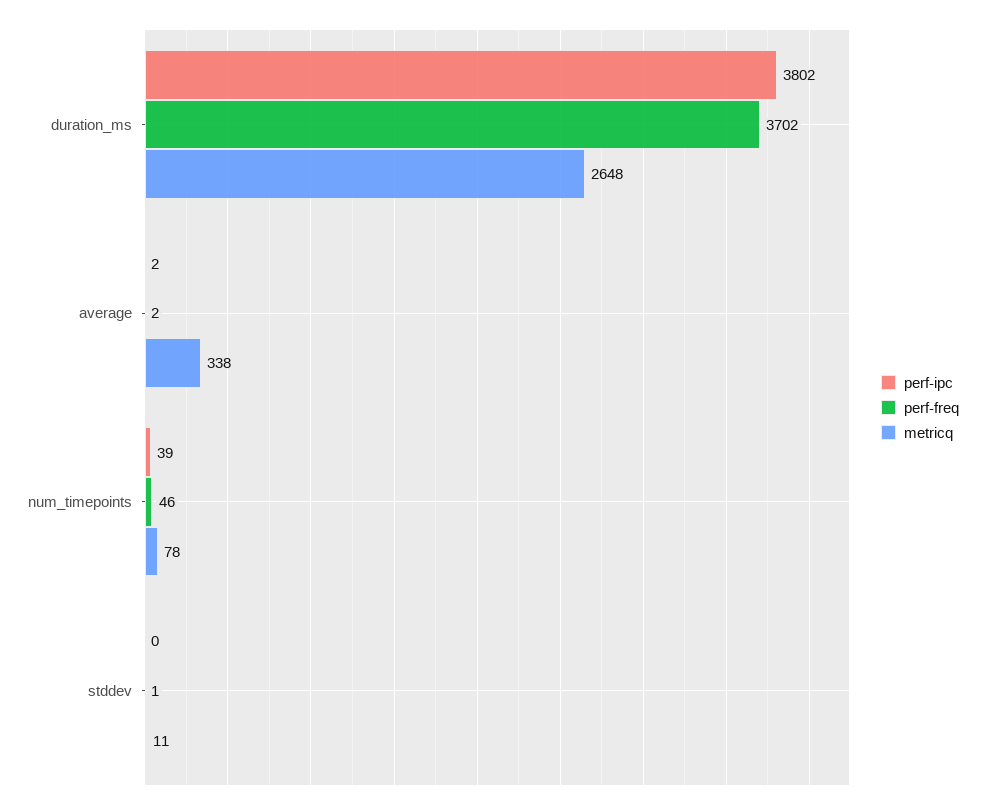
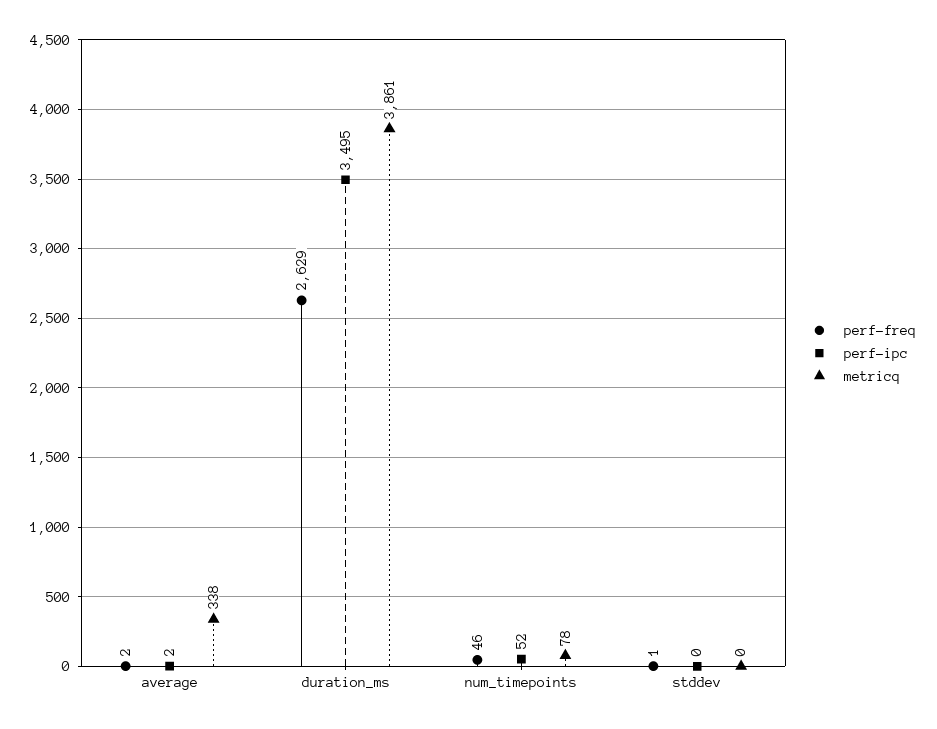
  {
    "perf-ipc": {
-     "duration_ms": 3802,
+     "duration_ms": 3495,
      "average": 2,
-     "num_timepoints": 39,
+     "num_timepoints": 52,
      "stddev": 0
    },
    "perf-freq": {
-     "duration_ms": 3702,
+     "duration_ms": 2629,
      "average": 2,
      "num_timepoints": 46,
      "stddev": 1
    },
    "metricq": {
-     "duration_ms": 2648,
+     "duration_ms": 3861,
      "average": 338,
      "num_timepoints": 78,
-     "stddev": 11
+     "stddev": 0
    }
  }

